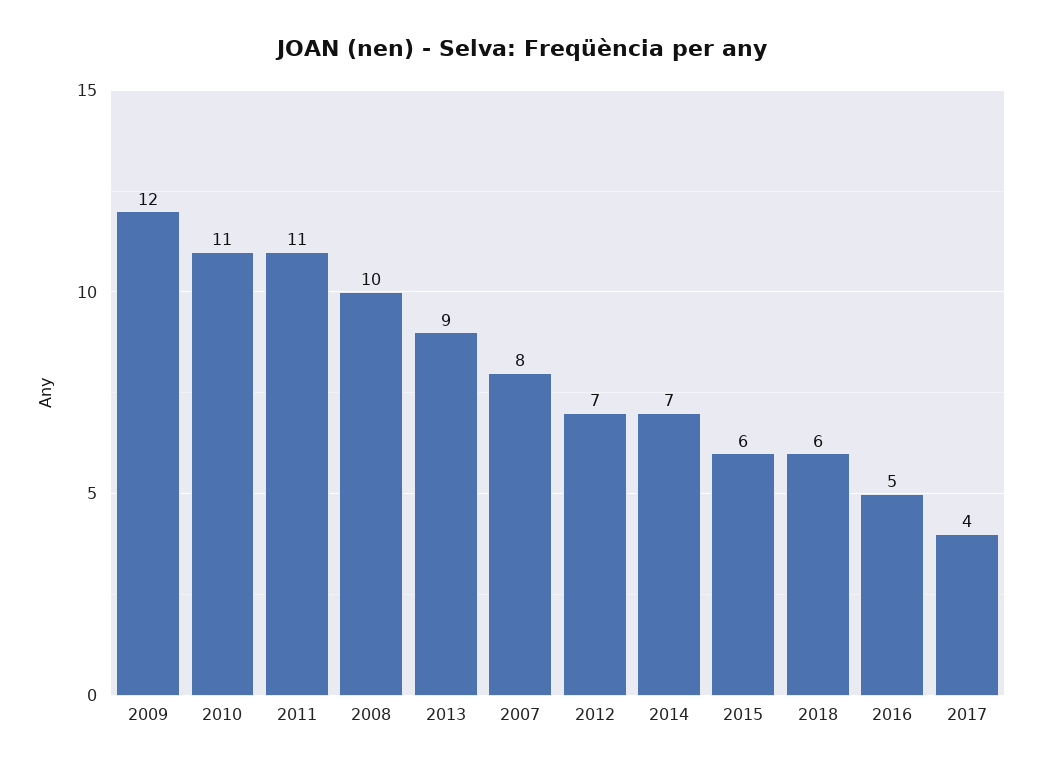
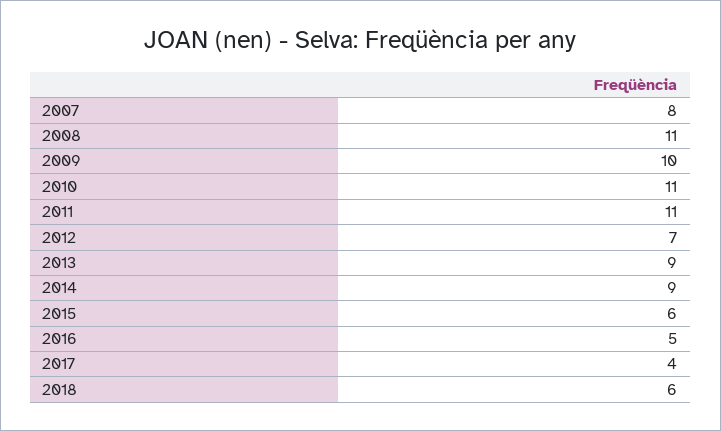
  {
-   "2009": 12,
+   "2009": 10,
    "2010": 11,
    "2011": 11,
-   "2008": 10,
+   "2008": 11,
    "2013": 9,
    "2007": 8,
    "2012": 7,
-   "2014": 7,
+   "2014": 9,
    "2015": 6,
    "2018": 6,
    "2016": 5,
    "2017": 4
  }

